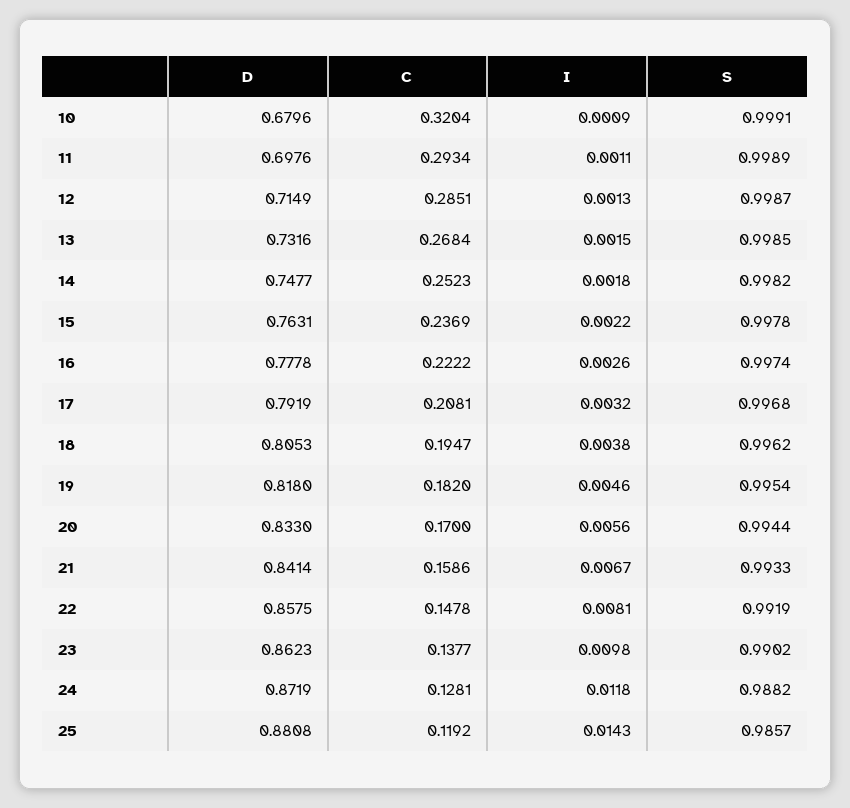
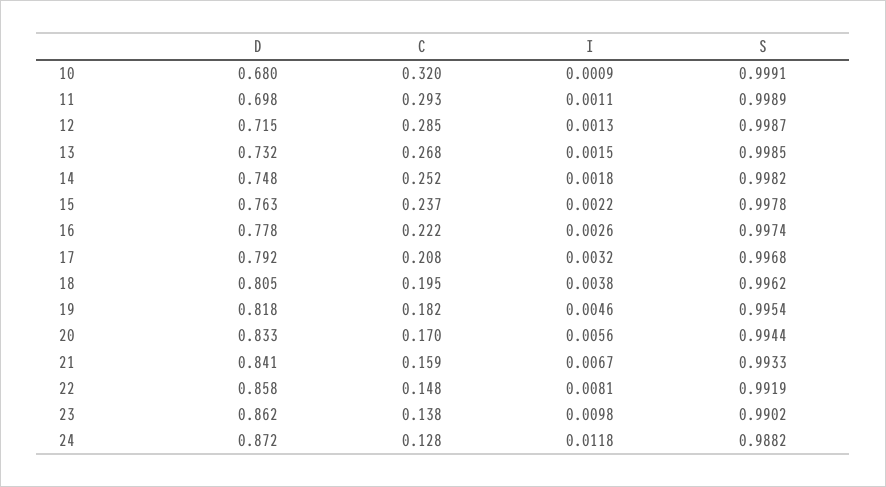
  {
    "D": {
      "10": 0.6796,
      "11": 0.6976,
      "12": 0.7149,
      "13": 0.7316,
      "14": 0.7477,
      "15": 0.7631,
      "16": 0.7778,
      "17": 0.7919,
      "18": 0.8053,
      "19": 0.818,
      "20": 0.833,
      "21": 0.8414,
      "22": 0.8575,
      "23": 0.8623,
-     "24": 0.8719,
+     "24": 0.8719
-     "25": 0.8808
    },
    "C": {
      "10": 0.3204,
      "11": 0.2934,
      "12": 0.2851,
      "13": 0.2684,
      "14": 0.2523,
      "15": 0.2369,
      "16": 0.2222,
      "17": 0.2081,
      "18": 0.1947,
      "19": 0.182,
      "20": 0.17,
      "21": 0.1586,
      "22": 0.1478,
      "23": 0.1377,
-     "24": 0.1281,
+     "24": 0.1281
-     "25": 0.1192
    },
    "I": {
      "10": 0.0009,
      "11": 0.0011,
      "12": 0.0013,
      "13": 0.0015,
      "14": 0.0018,
      "15": 0.0022,
      "16": 0.0026,
      "17": 0.0032,
      "18": 0.0038,
      "19": 0.0046,
      "20": 0.0056,
      "21": 0.0067,
      "22": 0.0081,
      "23": 0.0098,
-     "24": 0.0118,
+     "24": 0.0118
-     "25": 0.0143
    },
    "S": {
      "10": 0.9991,
      "11": 0.9989,
      "12": 0.9987,
      "13": 0.9985,
      "14": 0.9982,
      "15": 0.9978,
      "16": 0.9974,
      "17": 0.9968,
      "18": 0.9962,
      "19": 0.9954,
      "20": 0.9944,
      "21": 0.9933,
      "22": 0.9919,
      "23": 0.9902,
-     "24": 0.9882,
+     "24": 0.9882
-     "25": 0.9857
    }
  }

